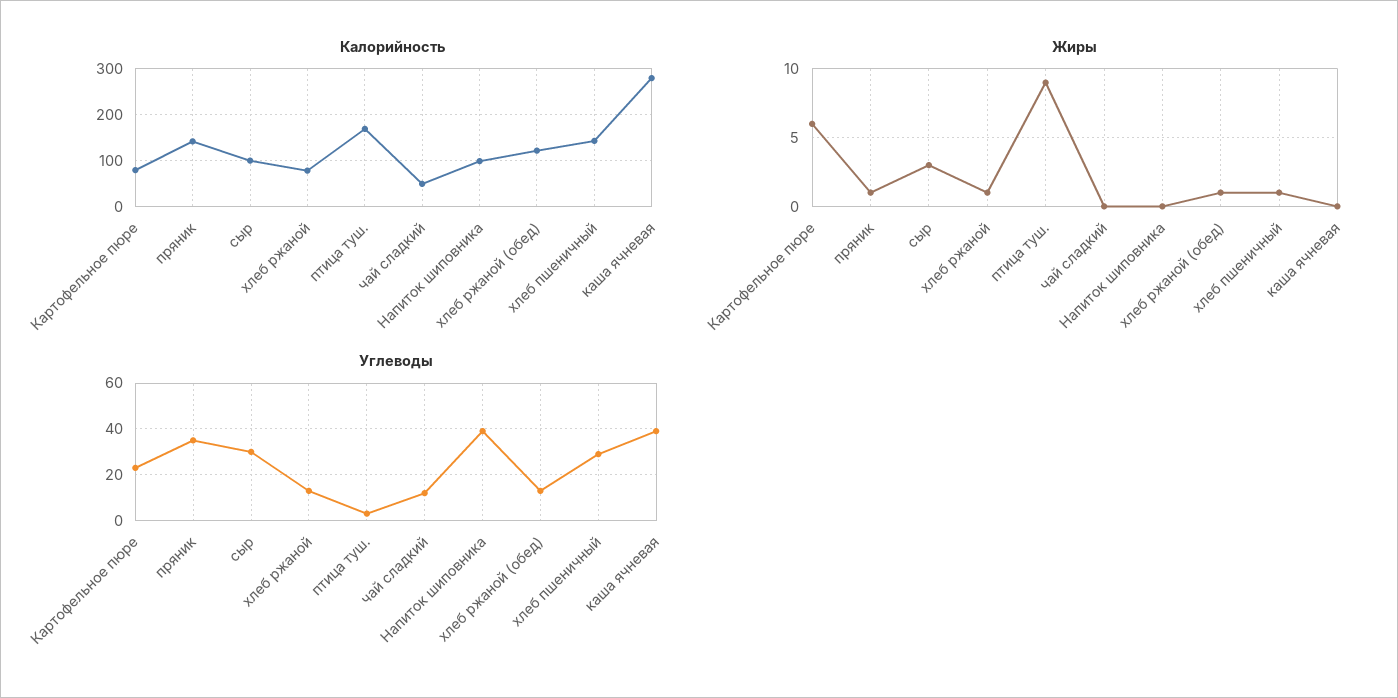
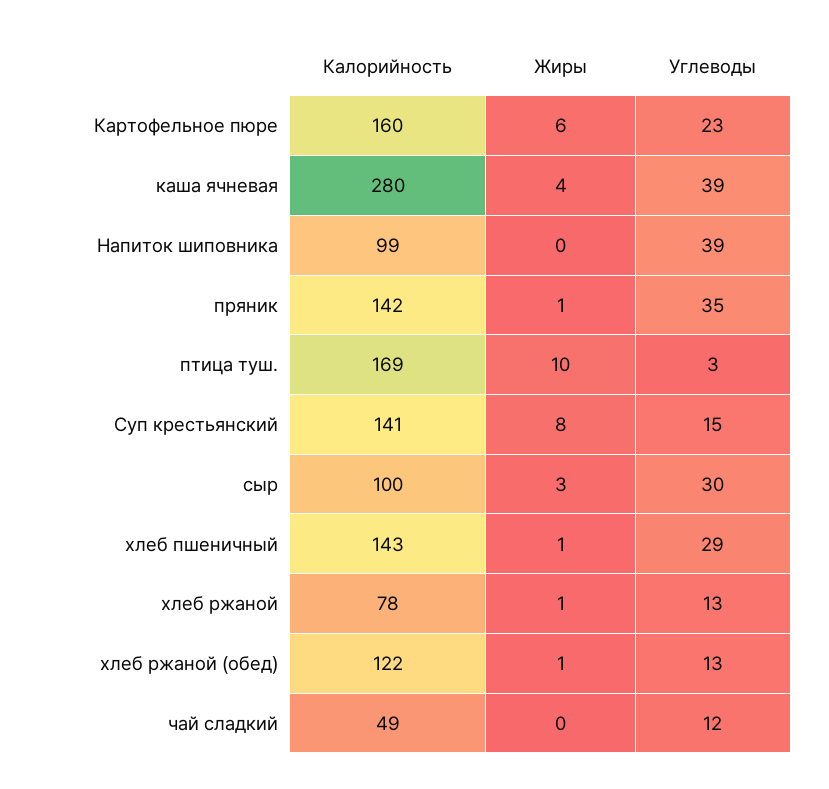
  {
    "Калорийность": {
-     "Картофельное пюре": 80,
+     "Картофельное пюре": 160,
      "пряник": 142,
      "сыр": 100,
      "хлеб ржаной": 78,
      "птица туш.": 169,
      "чай сладкий": 49,
      "Напиток шиповника": 99,
      "хлеб ржаной (обед)": 122,
      "хлеб пшеничный": 143,
-     "каша ячневая": 280
+     "каша ячневая": 280,
+     "Суп крестьянский": 141
    },
    "Жиры": {
      "Картофельное пюре": 6,
      "пряник": 1,
      "сыр": 3,
      "хлеб ржаной": 1,
-     "птица туш.": 9,
+     "птица туш.": 10,
      "чай сладкий": 0,
      "Напиток шиповника": 0,
      "хлеб ржаной (обед)": 1,
      "хлеб пшеничный": 1,
-     "каша ячневая": 0
+     "каша ячневая": 4,
+     "Суп крестьянский": 8
    },
    "Углеводы": {
      "Картофельное пюре": 23,
      "пряник": 35,
      "сыр": 30,
      "хлеб ржаной": 13,
      "птица туш.": 3,
      "чай сладкий": 12,
      "Напиток шиповника": 39,
      "хлеб ржаной (обед)": 13,
      "хлеб пшеничный": 29,
-     "каша ячневая": 39
+     "каша ячневая": 39,
+     "Суп крестьянский": 15
    }
  }

